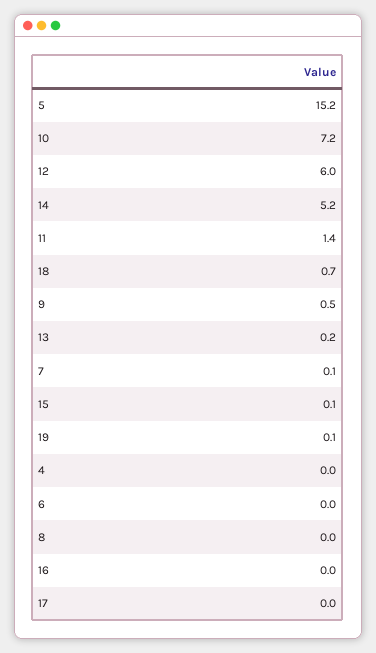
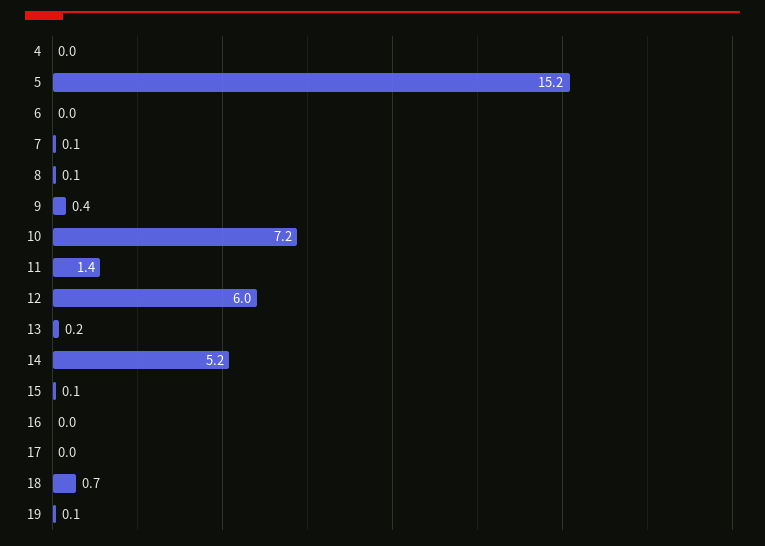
  {
    "5": 15.2,
    "10": 7.2,
    "12": 6,
    "14": 5.2,
    "11": 1.4,
    "18": 0.7,
-   "9": 0.5,
+   "9": 0.4,
    "13": 0.2,
    "7": 0.1,
    "15": 0.1,
    "19": 0.1,
    "4": 0,
    "6": 0,
-   "8": 0,
+   "8": 0.1,
    "16": 0,
    "17": 0
  }

